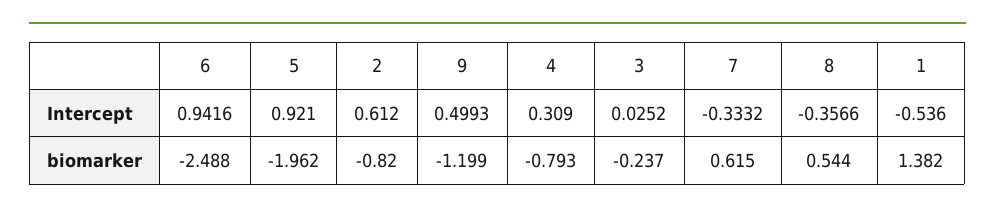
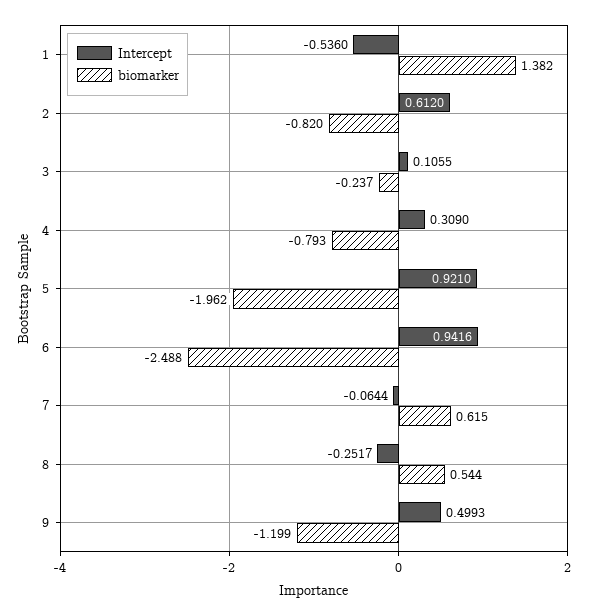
  {
    "Intercept": {
      "6": 0.9416,
      "5": 0.921,
      "2": 0.612,
      "9": 0.4993,
      "4": 0.309,
-     "3": 0.0252,
+     "3": 0.1055,
-     "7": -0.3332,
+     "7": -0.0644,
-     "8": -0.3566,
+     "8": -0.2517,
      "1": -0.536
    },
    "biomarker": {
      "6": -2.488,
      "5": -1.962,
      "2": -0.82,
      "9": -1.199,
      "4": -0.793,
      "3": -0.237,
      "7": 0.615,
      "8": 0.544,
      "1": 1.382
    }
  }

